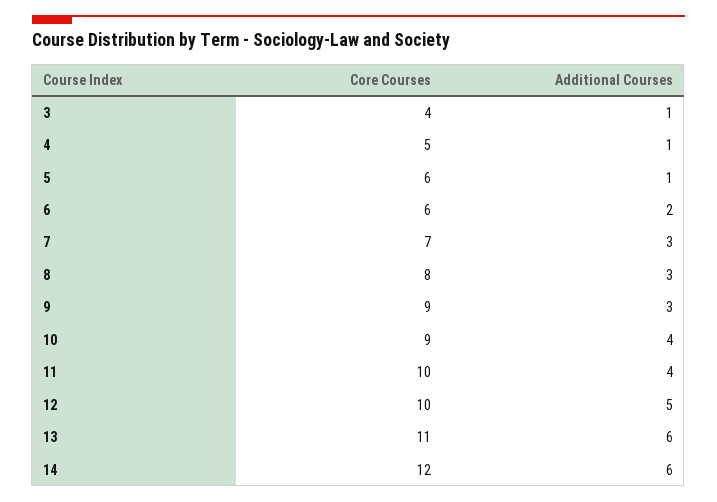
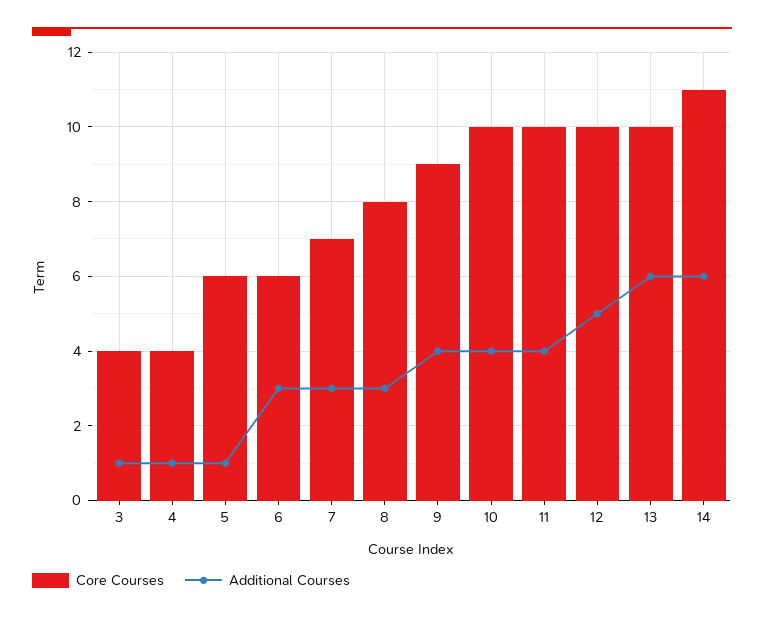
  {
    "Core Courses": {
      "3": 4,
-     "4": 5,
+     "4": 4,
      "5": 6,
      "6": 6,
      "7": 7,
      "8": 8,
      "9": 9,
-     "10": 9,
+     "10": 10,
      "11": 10,
      "12": 10,
-     "13": 11,
+     "13": 10,
-     "14": 12
+     "14": 11
    },
    "Additional Courses": {
      "3": 1,
      "4": 1,
      "5": 1,
-     "6": 2,
+     "6": 3,
      "7": 3,
      "8": 3,
-     "9": 3,
+     "9": 4,
      "10": 4,
      "11": 4,
      "12": 5,
      "13": 6,
      "14": 6
    }
  }

